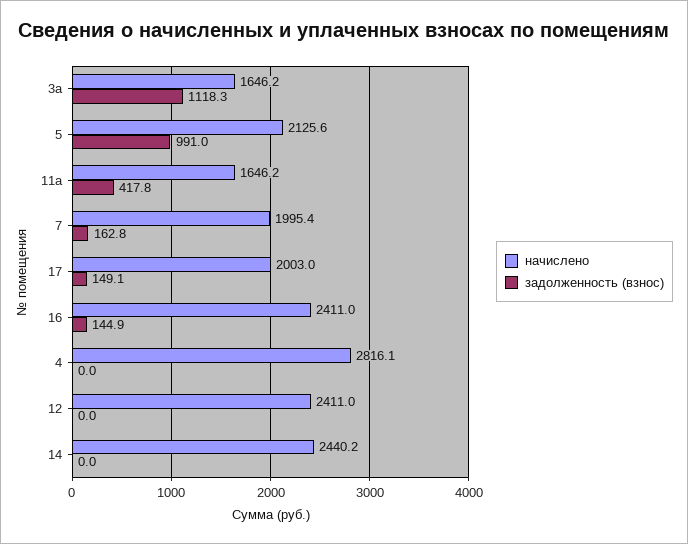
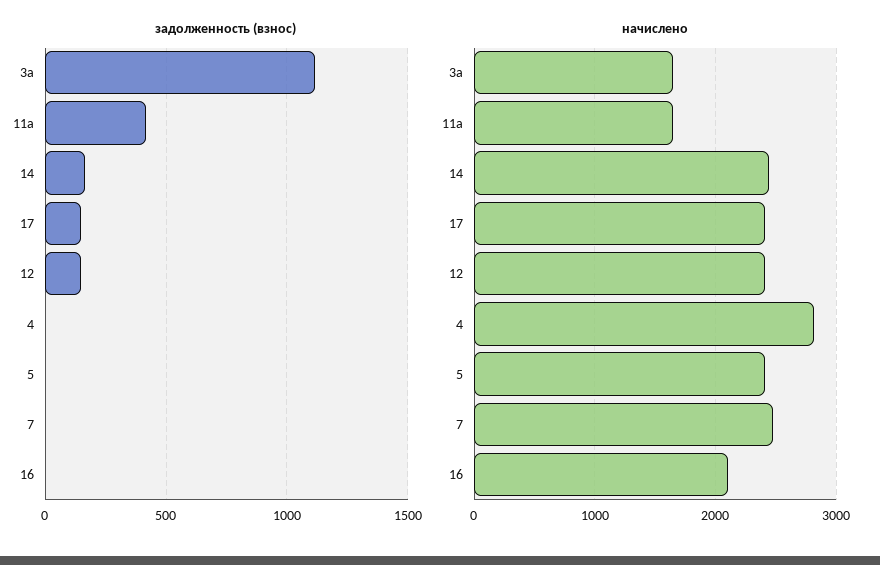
  {
    "начислено": {
      "3а": 1646.2,
-     "5": 2125.6,
+     "5": 2400,
      "11а": 1646.2,
-     "7": 1995.4,
+     "7": 2500,
-     "17": 2003,
+     "17": 2400,
-     "16": 2411,
+     "16": 2100,
      "4": 2816.1,
      "12": 2411,
      "14": 2440.2
    },
    "задолженность (взнос)": {
      "3а": 1118.3,
-     "5": 991,
+     "5": 0,
      "11а": 417.8,
-     "7": 162.8,
+     "7": 0,
      "17": 149.1,
-     "16": 144.9,
+     "16": 0,
      "4": 0,
-     "12": 0,
+     "12": 150,
-     "14": 0
+     "14": 150
    }
  }

